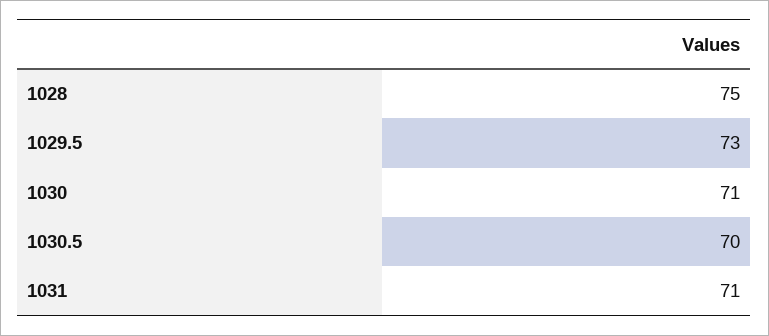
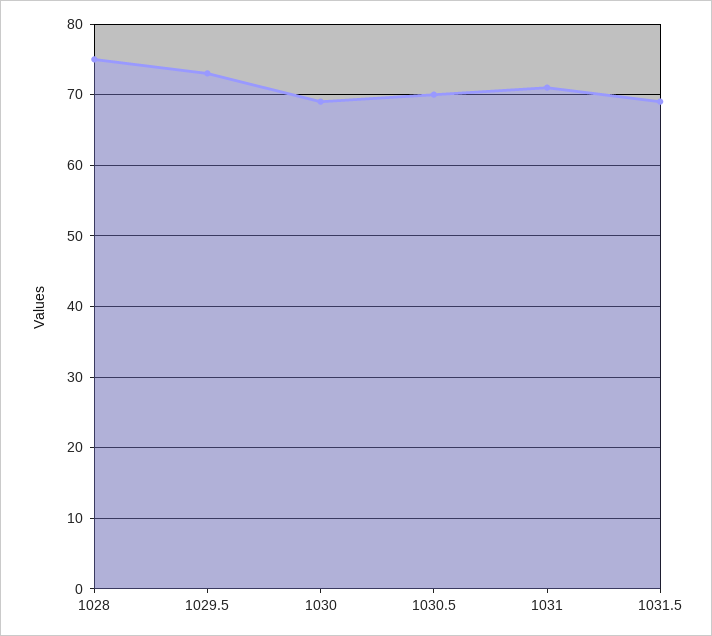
  {
    "1028": 75,
    "1029.5": 73,
-   "1030": 71,
+   "1030": 69,
    "1030.5": 70,
-   "1031": 71
+   "1031": 71,
+   "1031.5": 69
  }

